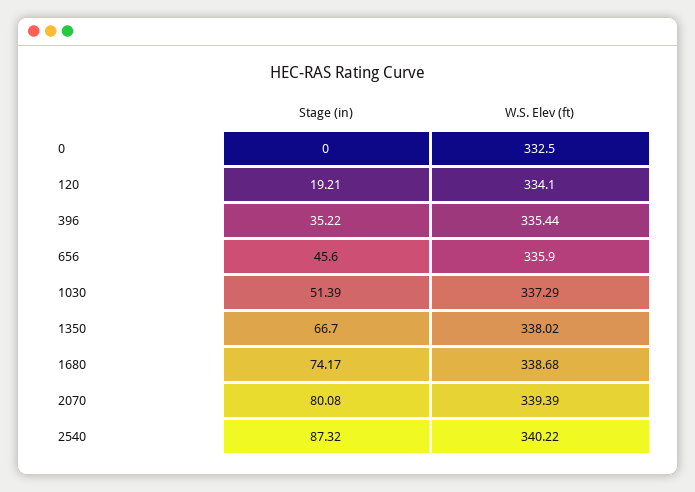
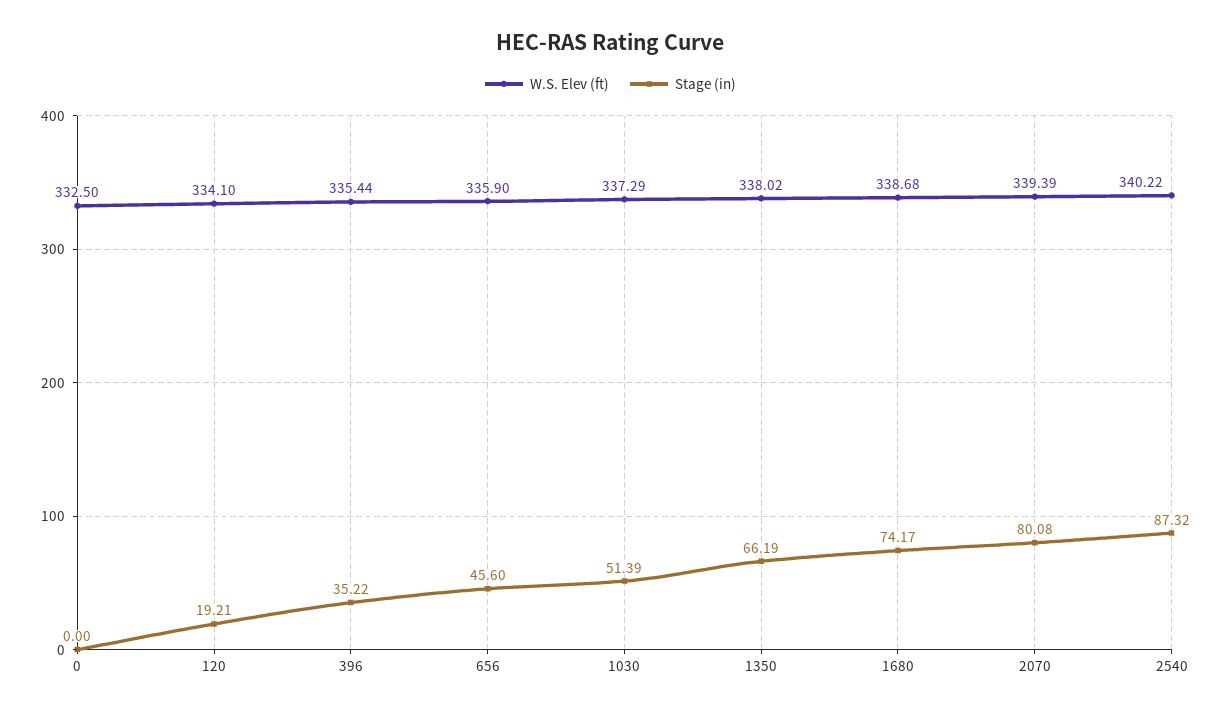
  {
    "Stage (in)": {
      "0": 0,
      "120": 19.21,
      "396": 35.22,
      "656": 45.6,
      "1030": 51.39,
-     "1350": 66.7,
+     "1350": 66.19,
      "1680": 74.17,
      "2070": 80.08,
      "2540": 87.32
    },
    "W.S. Elev (ft)": {
      "0": 332.5,
      "120": 334.1,
      "396": 335.44,
      "656": 335.9,
      "1030": 337.29,
      "1350": 338.02,
      "1680": 338.68,
      "2070": 339.39,
      "2540": 340.22
    }
  }

